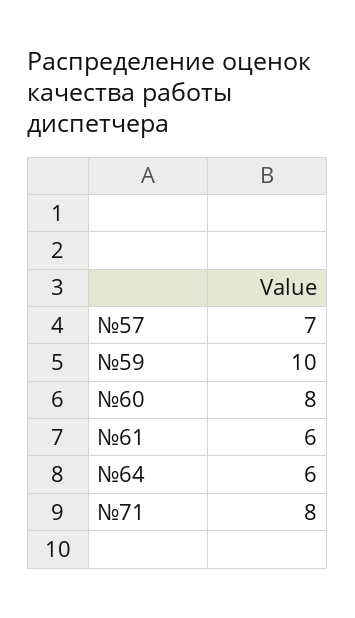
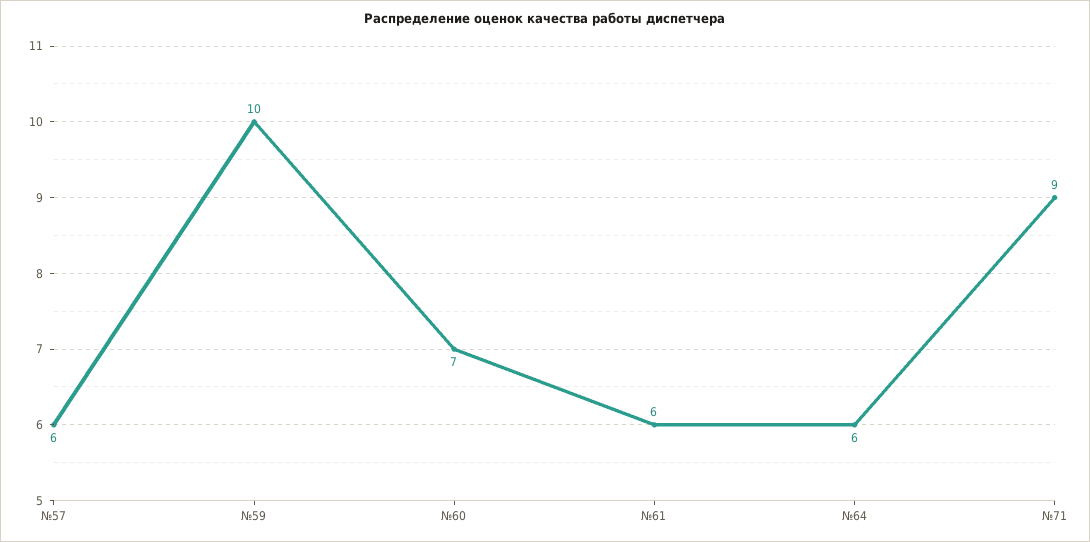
  {
-   "№57": 7,
+   "№57": 6,
    "№59": 10,
-   "№60": 8,
+   "№60": 7,
    "№61": 6,
    "№64": 6,
-   "№71": 8
+   "№71": 9
  }

